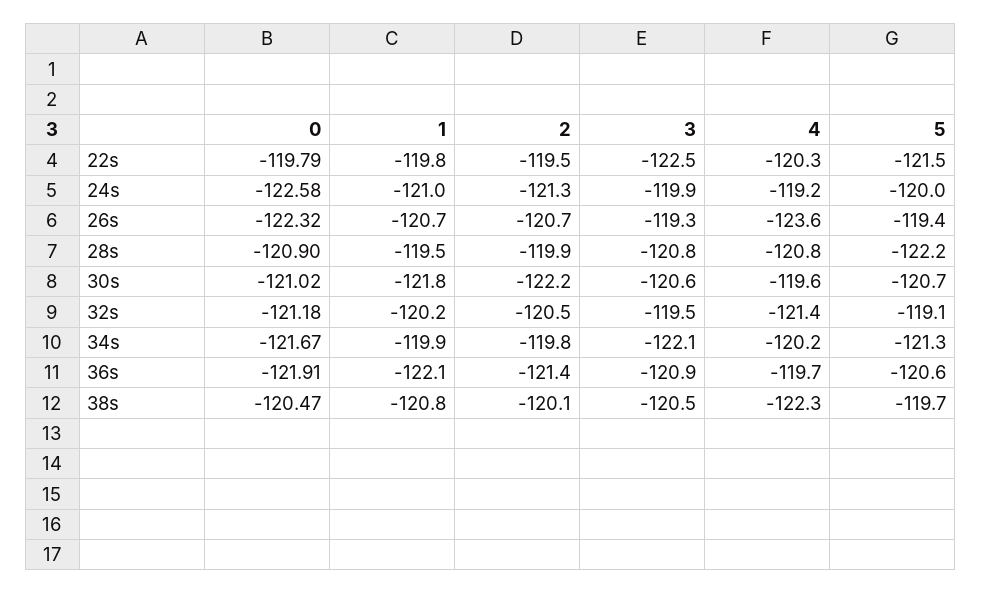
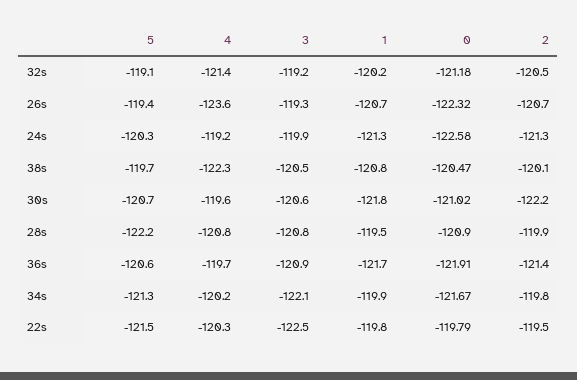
  {
    "0": {
      "22s": -119.79,
      "24s": -122.58,
      "26s": -122.32,
      "28s": -120.9,
      "30s": -121.02,
      "32s": -121.18,
      "34s": -121.67,
      "36s": -121.91,
      "38s": -120.47
    },
    "1": {
      "22s": -119.8,
-     "24s": -121,
+     "24s": -121.3,
      "26s": -120.7,
      "28s": -119.5,
      "30s": -121.8,
      "32s": -120.2,
      "34s": -119.9,
-     "36s": -122.1,
+     "36s": -121.7,
      "38s": -120.8
    },
    "2": {
      "22s": -119.5,
      "24s": -121.3,
      "26s": -120.7,
      "28s": -119.9,
      "30s": -122.2,
      "32s": -120.5,
      "34s": -119.8,
      "36s": -121.4,
      "38s": -120.1
    },
    "3": {
      "22s": -122.5,
      "24s": -119.9,
      "26s": -119.3,
      "28s": -120.8,
      "30s": -120.6,
-     "32s": -119.5,
+     "32s": -119.2,
      "34s": -122.1,
      "36s": -120.9,
      "38s": -120.5
    },
    "4": {
      "22s": -120.3,
      "24s": -119.2,
      "26s": -123.6,
      "28s": -120.8,
      "30s": -119.6,
      "32s": -121.4,
      "34s": -120.2,
      "36s": -119.7,
      "38s": -122.3
    },
    "5": {
      "22s": -121.5,
-     "24s": -120,
+     "24s": -120.3,
      "26s": -119.4,
      "28s": -122.2,
      "30s": -120.7,
      "32s": -119.1,
      "34s": -121.3,
      "36s": -120.6,
      "38s": -119.7
    }
  }

